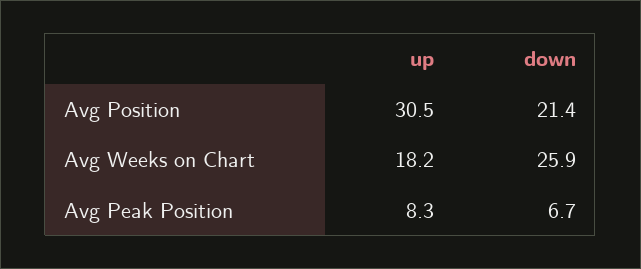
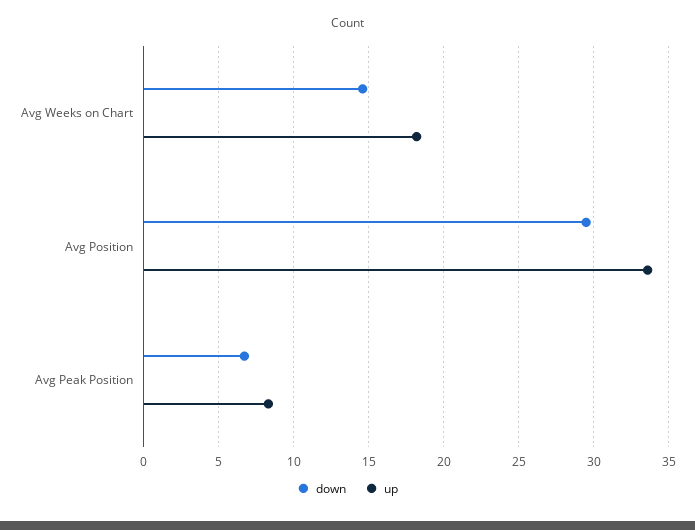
  {
    "up": {
-     "Avg Position": 30.5,
+     "Avg Position": 33.5,
      "Avg Weeks on Chart": 18.2,
      "Avg Peak Position": 8.3
    },
    "down": {
-     "Avg Position": 21.4,
+     "Avg Position": 29.5,
-     "Avg Weeks on Chart": 25.9,
+     "Avg Weeks on Chart": 14.5,
      "Avg Peak Position": 6.7
    }
  }

